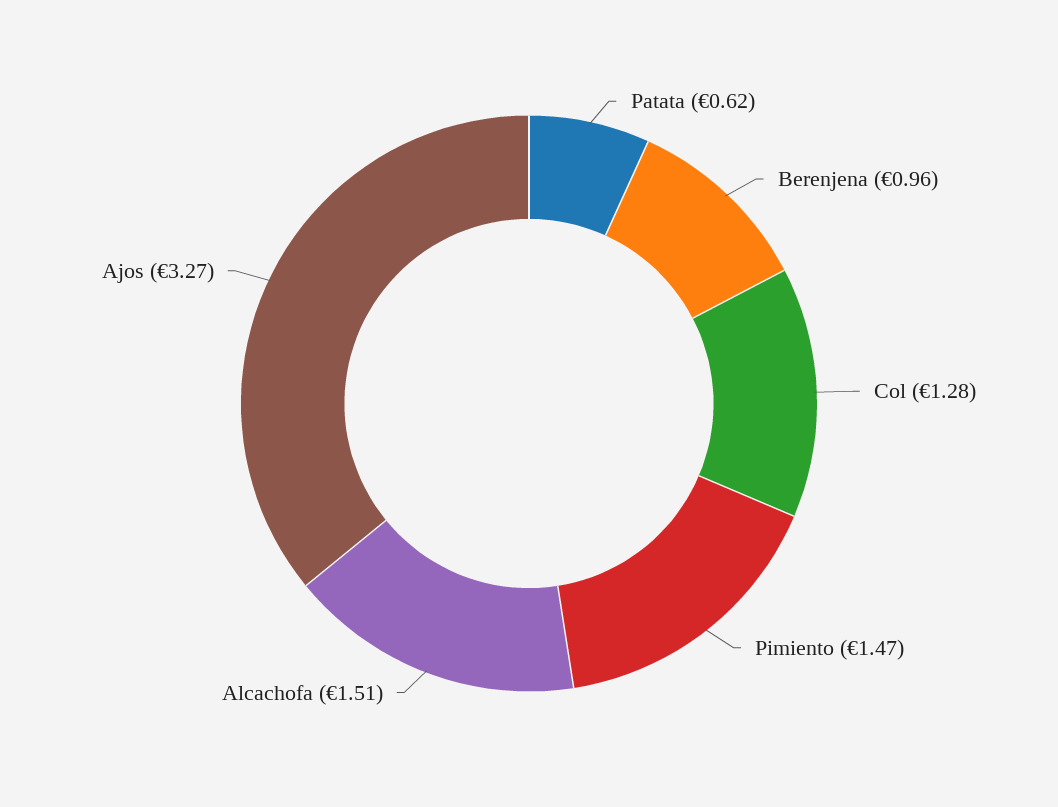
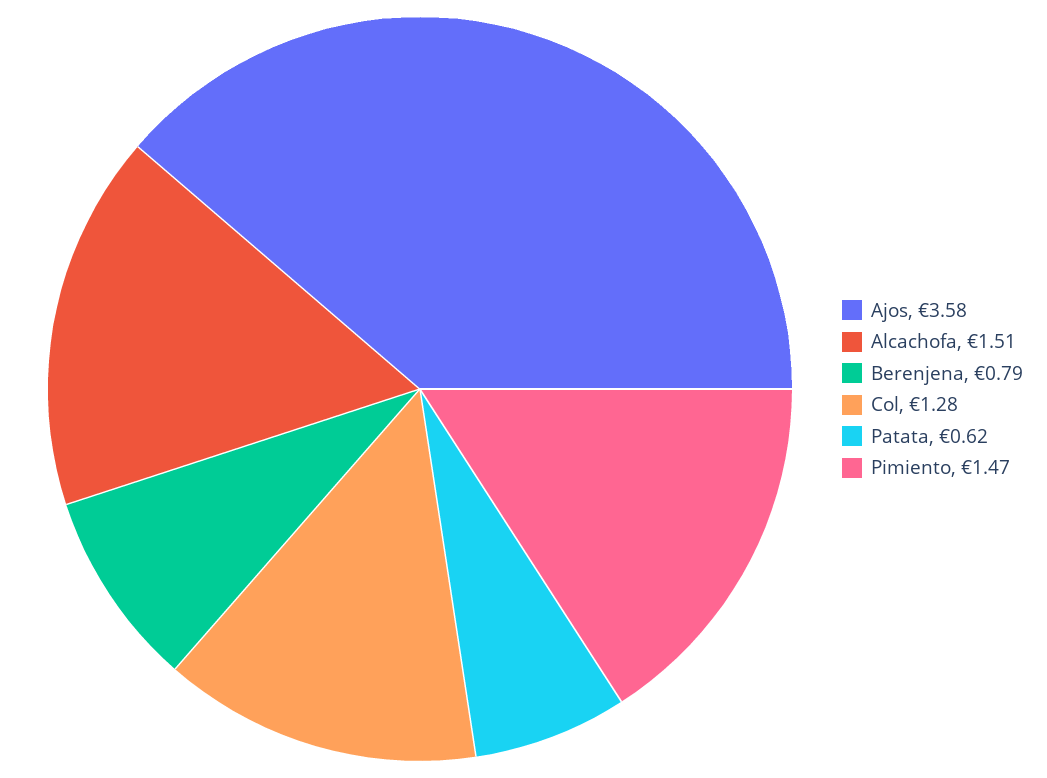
  {
    "Patata": 0.62,
-   "Berenjena": 0.96,
+   "Berenjena": 0.79,
    "Col": 1.28,
    "Pimiento": 1.47,
    "Alcachofa": 1.51,
-   "Ajos": 3.27
+   "Ajos": 3.58
  }

